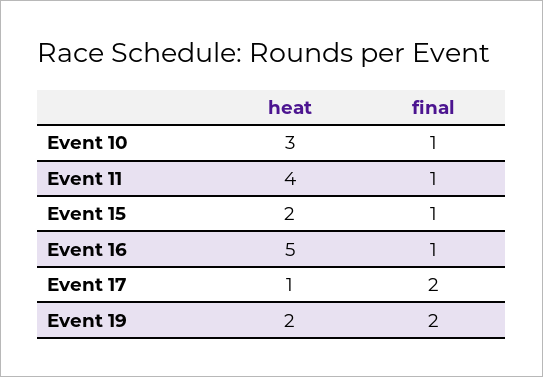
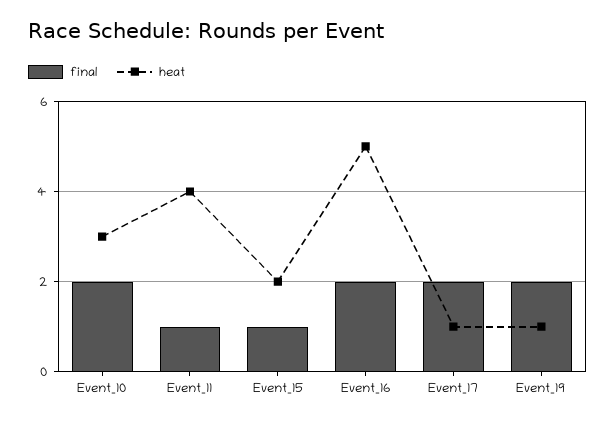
  {
    "heat": {
      "Event 10": 3,
      "Event 11": 4,
      "Event 15": 2,
      "Event 16": 5,
      "Event 17": 1,
-     "Event 19": 2
+     "Event 19": 1
    },
    "final": {
-     "Event 10": 1,
+     "Event 10": 2,
      "Event 11": 1,
      "Event 15": 1,
-     "Event 16": 1,
+     "Event 16": 2,
      "Event 17": 2,
      "Event 19": 2
    }
  }

